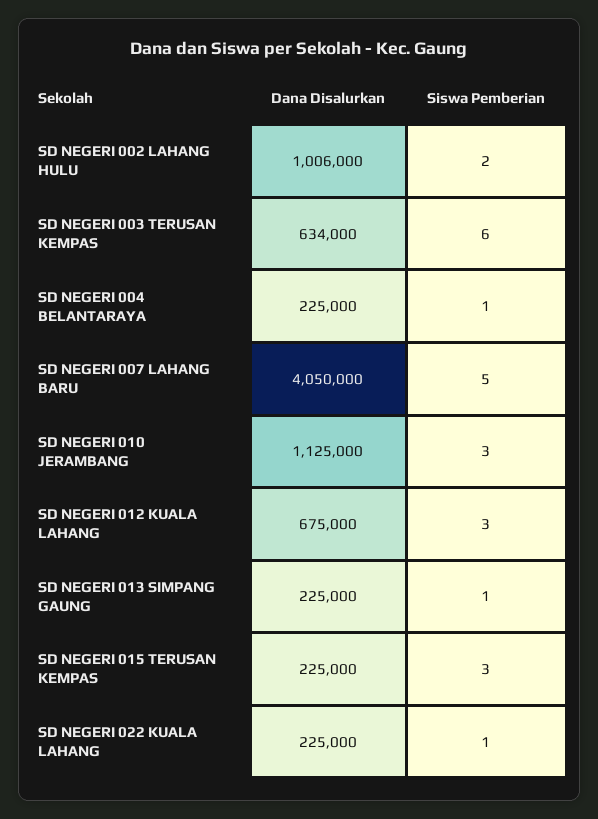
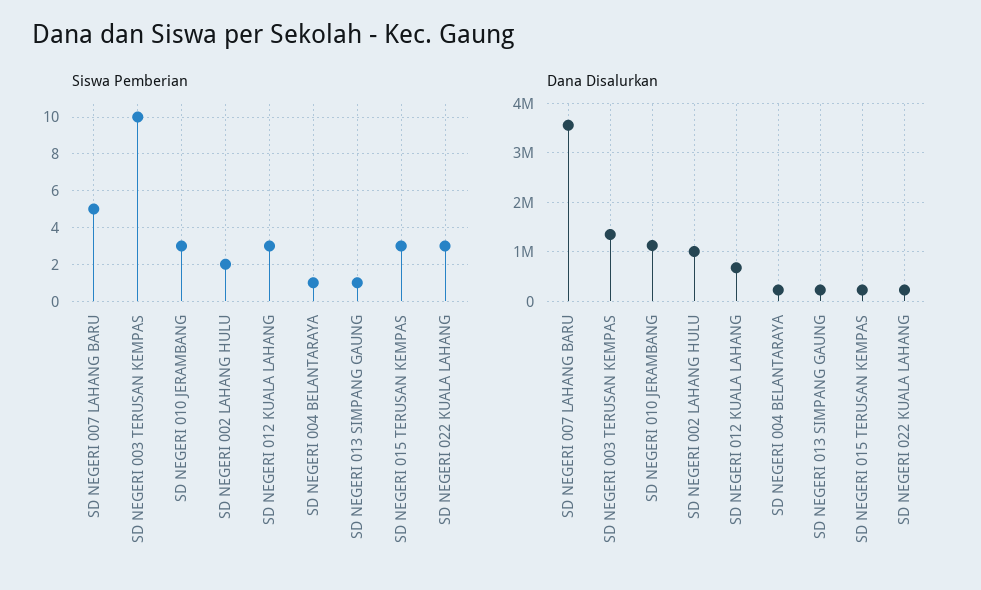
  {
    "Dana Disalurkan": {
      "SD NEGERI 002 LAHANG HULU": 1006000,
-     "SD NEGERI 003 TERUSAN KEMPAS": 634000,
+     "SD NEGERI 003 TERUSAN KEMPAS": 1400000,
      "SD NEGERI 004 BELANTARAYA": 225000,
-     "SD NEGERI 007 LAHANG BARU": 4050000,
+     "SD NEGERI 007 LAHANG BARU": 3600000,
      "SD NEGERI 010 JERAMBANG": 1125000,
      "SD NEGERI 012 KUALA LAHANG": 675000,
      "SD NEGERI 013 SIMPANG GAUNG": 225000,
      "SD NEGERI 015 TERUSAN KEMPAS": 225000,
      "SD NEGERI 022 KUALA LAHANG": 225000
    },
    "Siswa Pemberian": {
      "SD NEGERI 002 LAHANG HULU": 2,
-     "SD NEGERI 003 TERUSAN KEMPAS": 6,
+     "SD NEGERI 003 TERUSAN KEMPAS": 10,
      "SD NEGERI 004 BELANTARAYA": 1,
      "SD NEGERI 007 LAHANG BARU": 5,
      "SD NEGERI 010 JERAMBANG": 3,
      "SD NEGERI 012 KUALA LAHANG": 3,
      "SD NEGERI 013 SIMPANG GAUNG": 1,
      "SD NEGERI 015 TERUSAN KEMPAS": 3,
-     "SD NEGERI 022 KUALA LAHANG": 1
+     "SD NEGERI 022 KUALA LAHANG": 3
    }
  }

